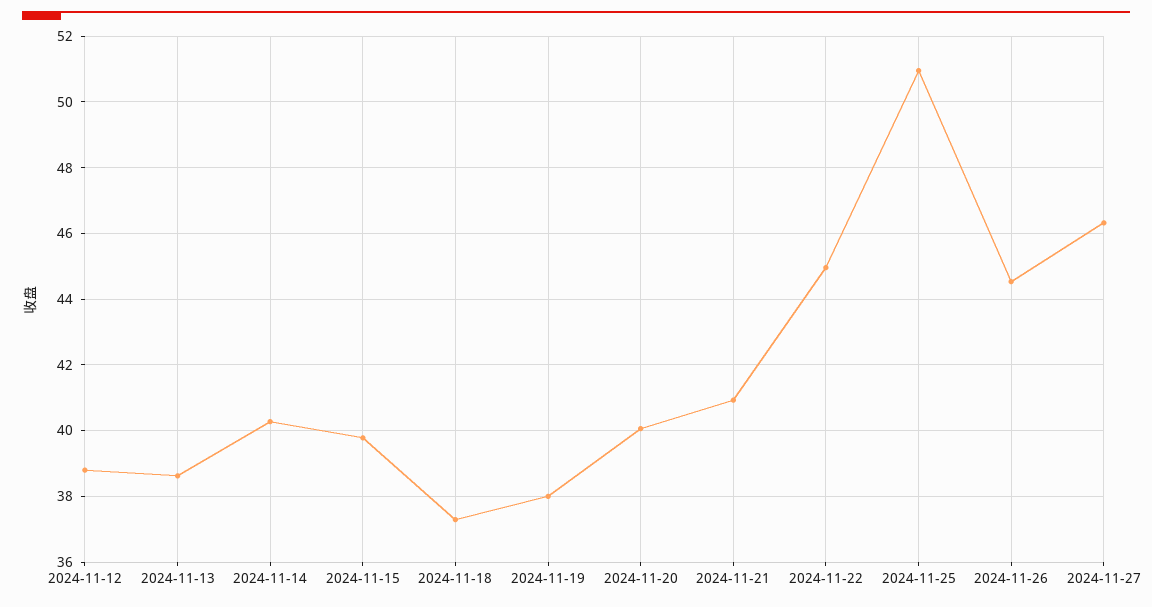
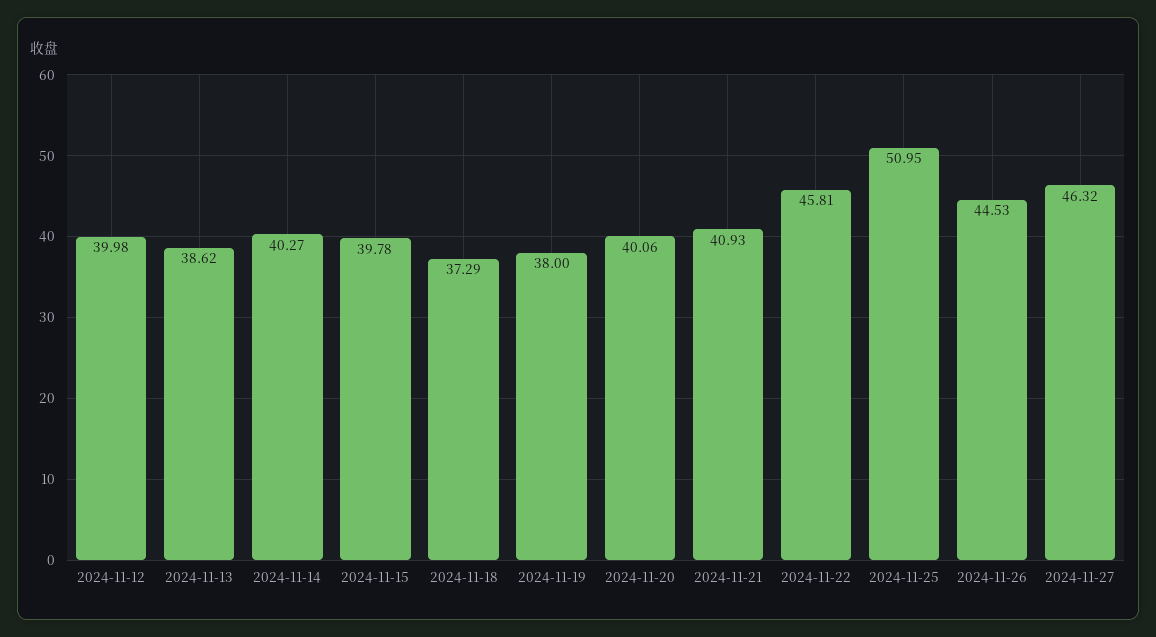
  {
-   "2024-11-12": 38.8,
+   "2024-11-12": 39.98,
    "2024-11-13": 38.62,
    "2024-11-14": 40.27,
    "2024-11-15": 39.78,
    "2024-11-18": 37.29,
    "2024-11-19": 38,
    "2024-11-20": 40.06,
    "2024-11-21": 40.93,
-   "2024-11-22": 45,
+   "2024-11-22": 45.81,
    "2024-11-25": 50.95,
    "2024-11-26": 44.53,
    "2024-11-27": 46.32
  }

